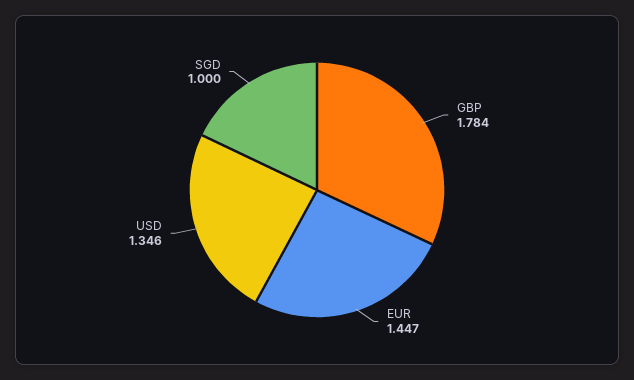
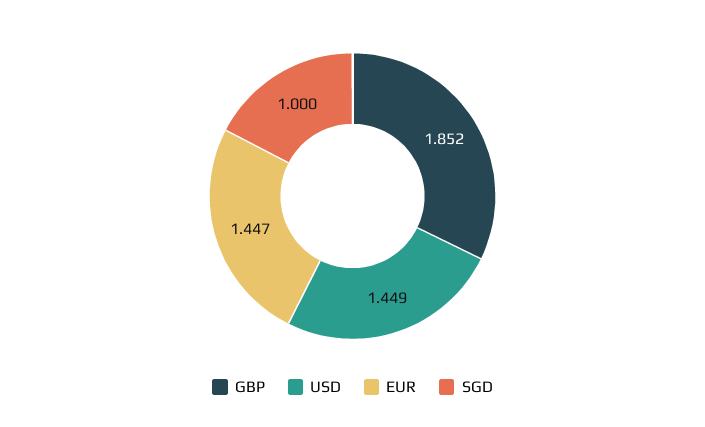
  {
-   "GBP": 1.784,
+   "GBP": 1.852,
    "EUR": 1.447,
-   "USD": 1.346,
+   "USD": 1.449,
    "SGD": 1
  }

